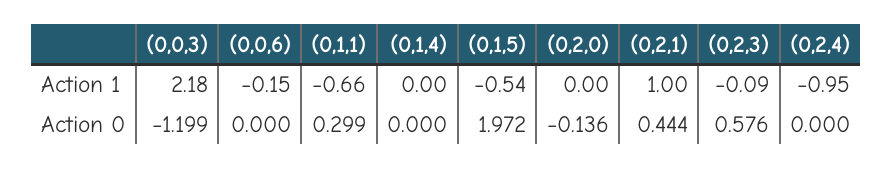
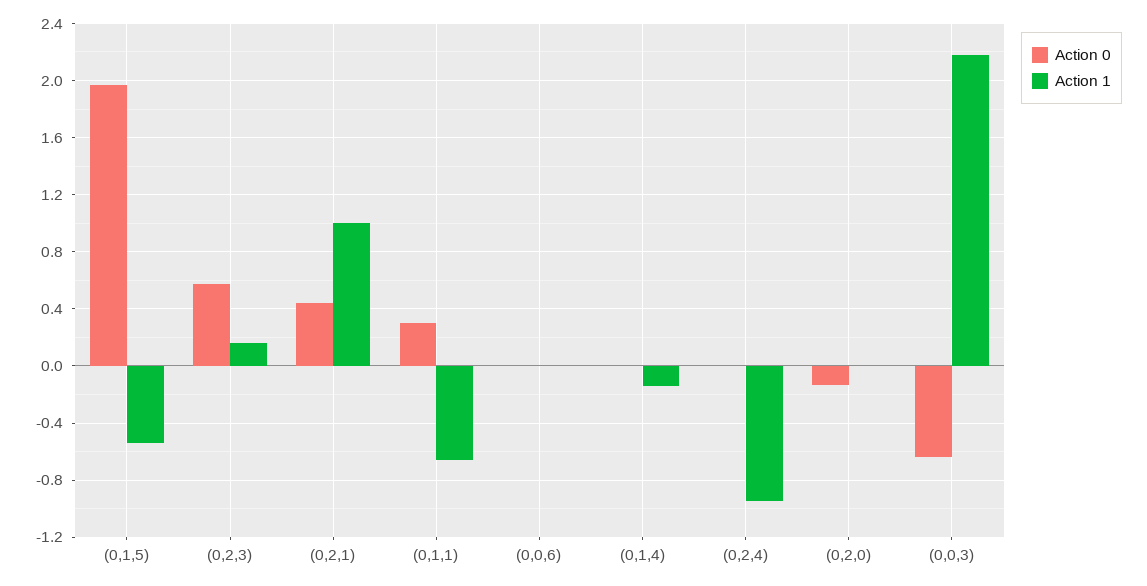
  {
    "Action 1": {
      "(0,0,3)": 2.18,
-     "(0,0,6)": -0.15,
+     "(0,0,6)": 0,
      "(0,1,1)": -0.66,
-     "(0,1,4)": 0,
+     "(0,1,4)": -0.15,
      "(0,1,5)": -0.54,
      "(0,2,0)": 0,
      "(0,2,1)": 1,
-     "(0,2,3)": -0.09,
+     "(0,2,3)": 0.15,
      "(0,2,4)": -0.95
    },
    "Action 0": {
-     "(0,0,3)": -1.199,
+     "(0,0,3)": -0.65,
      "(0,0,6)": 0,
      "(0,1,1)": 0.299,
      "(0,1,4)": 0,
      "(0,1,5)": 1.972,
      "(0,2,0)": -0.136,
      "(0,2,1)": 0.444,
      "(0,2,3)": 0.576,
      "(0,2,4)": 0
    }
  }

